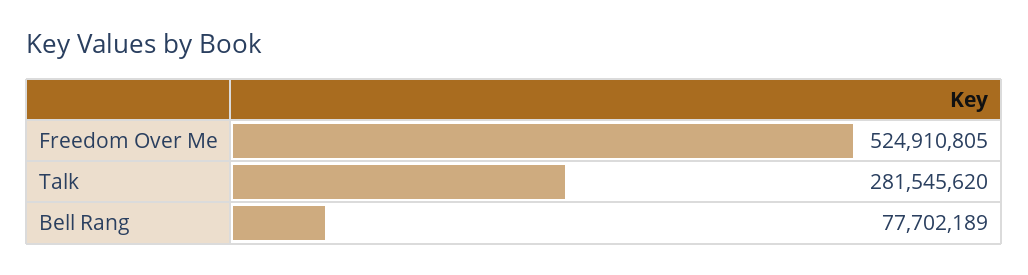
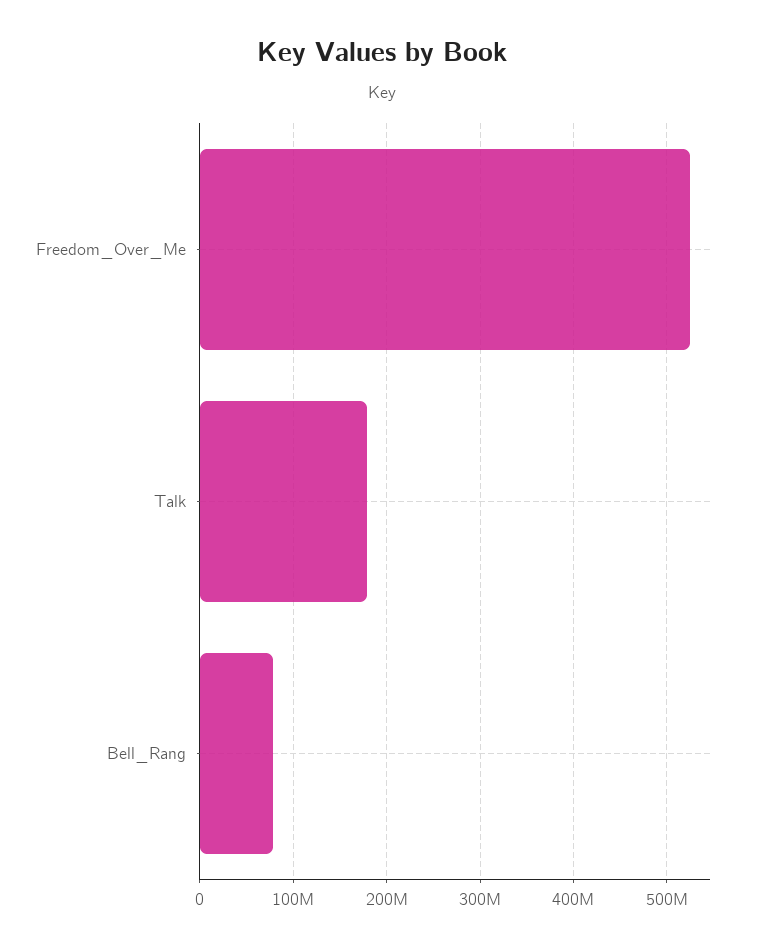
  {
    "Freedom Over Me": 524910805,
-   "Talk": 281545620,
+   "Talk": 180000000,
    "Bell Rang": 77702189
  }

